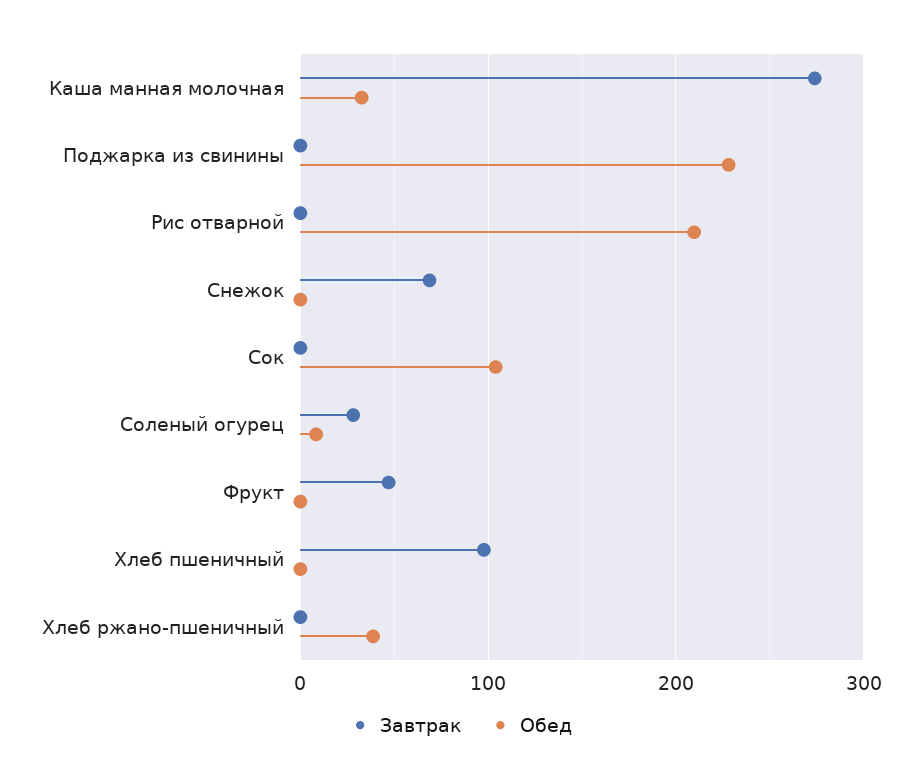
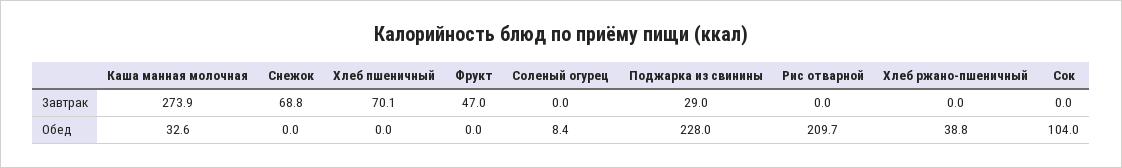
  {
    "Завтрак": {
      "Каша манная молочная": 273.9,
-     "Поджарка из свинины": 0,
+     "Поджарка из свинины": 29,
      "Рис отварной": 0,
      "Снежок": 68.8,
      "Сок": 0,
-     "Соленый огурец": 30,
+     "Соленый огурец": 0,
      "Фрукт": 47,
-     "Хлеб пшеничный": 100,
+     "Хлеб пшеничный": 70.1,
      "Хлеб ржано-пшеничный": 0
    },
    "Обед": {
      "Каша манная молочная": 32.6,
      "Поджарка из свинины": 228,
      "Рис отварной": 209.7,
      "Снежок": 0,
      "Сок": 104,
      "Соленый огурец": 8.4,
      "Фрукт": 0,
      "Хлеб пшеничный": 0,
      "Хлеб ржано-пшеничный": 38.8
    }
  }

